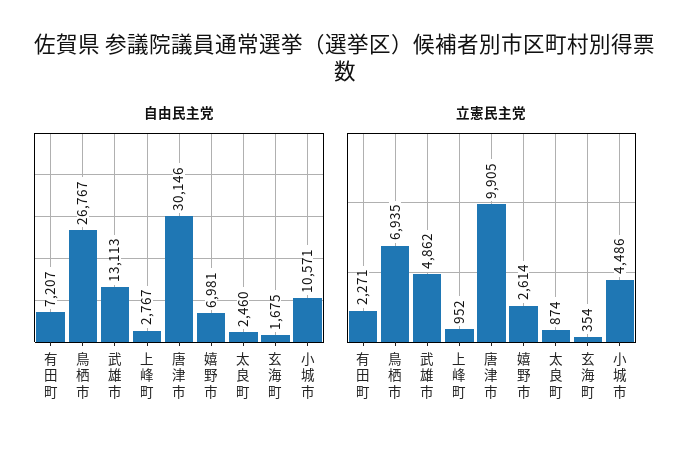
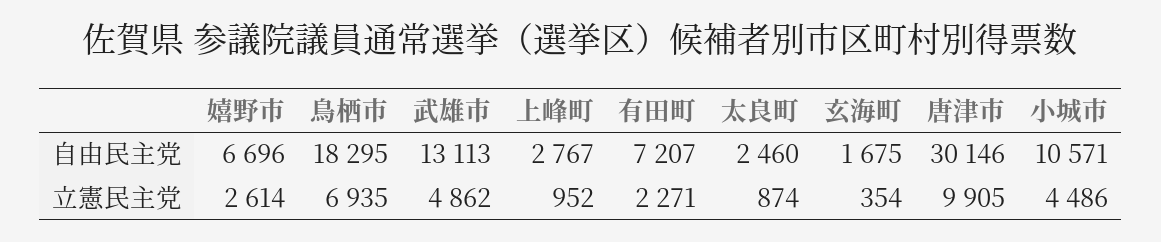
  {
    "自由民主党": {
      "有田町": 7207,
-     "鳥栖市": 26767,
+     "鳥栖市": 18295,
      "武雄市": 13113,
      "上峰町": 2767,
      "唐津市": 30146,
-     "嬉野市": 6981,
+     "嬉野市": 6696,
      "太良町": 2460,
      "玄海町": 1675,
      "小城市": 10571
    },
    "立憲民主党": {
      "有田町": 2271,
      "鳥栖市": 6935,
      "武雄市": 4862,
      "上峰町": 952,
      "唐津市": 9905,
      "嬉野市": 2614,
      "太良町": 874,
      "玄海町": 354,
      "小城市": 4486
    }
  }

